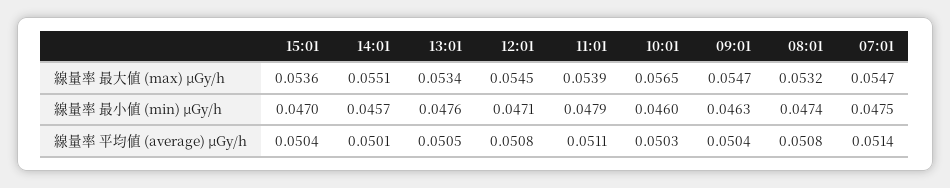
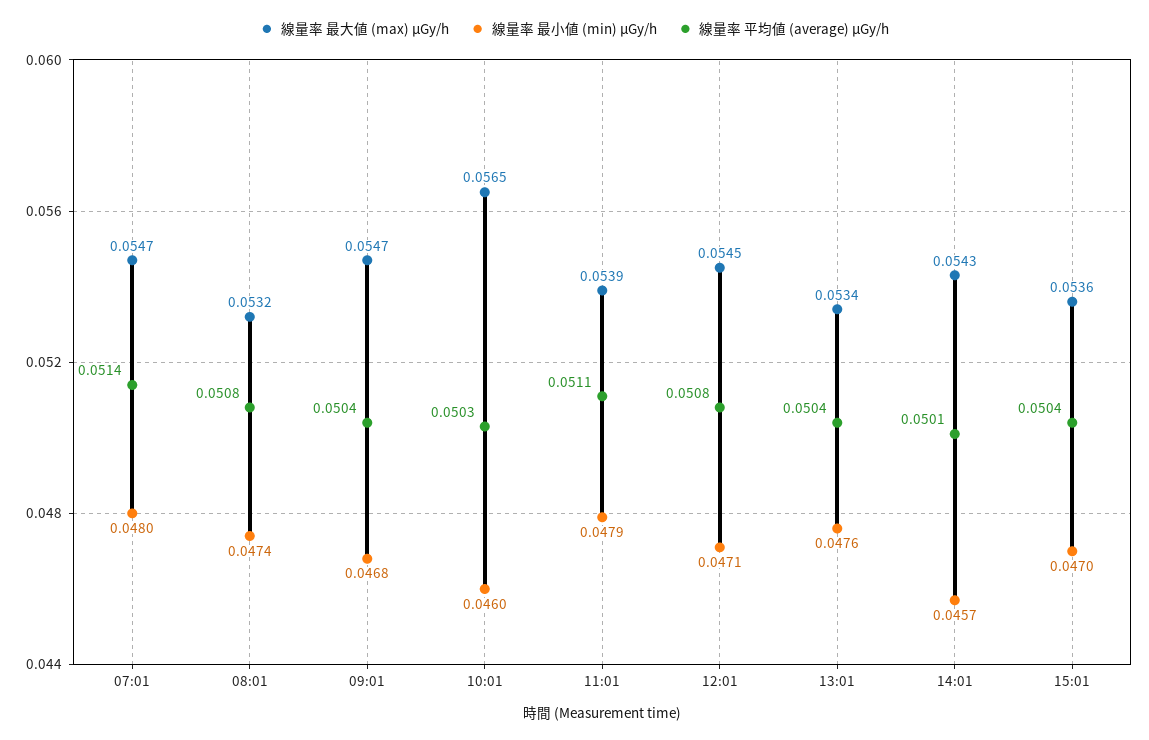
  {
    "線量率 最大値 (max) μGy/h": {
      "15:01": 0.0536,
-     "14:01": 0.0551,
+     "14:01": 0.0543,
      "13:01": 0.0534,
      "12:01": 0.0545,
      "11:01": 0.0539,
      "10:01": 0.0565,
      "09:01": 0.0547,
      "08:01": 0.0532,
      "07:01": 0.0547
    },
    "線量率 最小値 (min) μGy/h": {
      "15:01": 0.047,
      "14:01": 0.0457,
      "13:01": 0.0476,
      "12:01": 0.0471,
      "11:01": 0.0479,
      "10:01": 0.046,
-     "09:01": 0.0463,
+     "09:01": 0.0468,
      "08:01": 0.0474,
-     "07:01": 0.0475
+     "07:01": 0.048
    },
    "線量率 平均値 (average) μGy/h": {
      "15:01": 0.0504,
      "14:01": 0.0501,
-     "13:01": 0.0505,
+     "13:01": 0.0504,
      "12:01": 0.0508,
      "11:01": 0.0511,
      "10:01": 0.0503,
      "09:01": 0.0504,
      "08:01": 0.0508,
      "07:01": 0.0514
    }
  }

